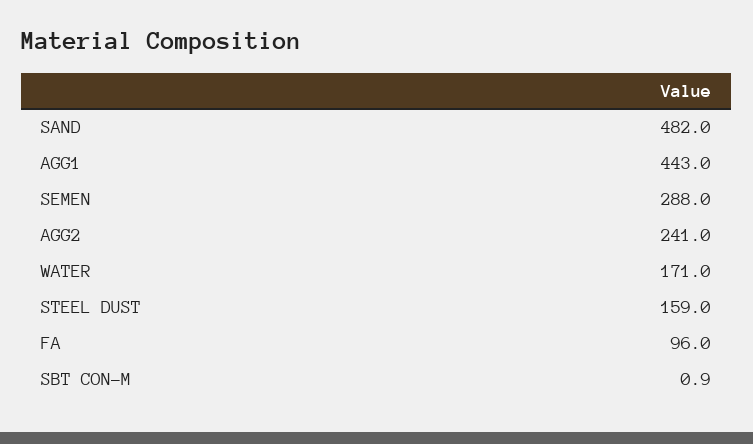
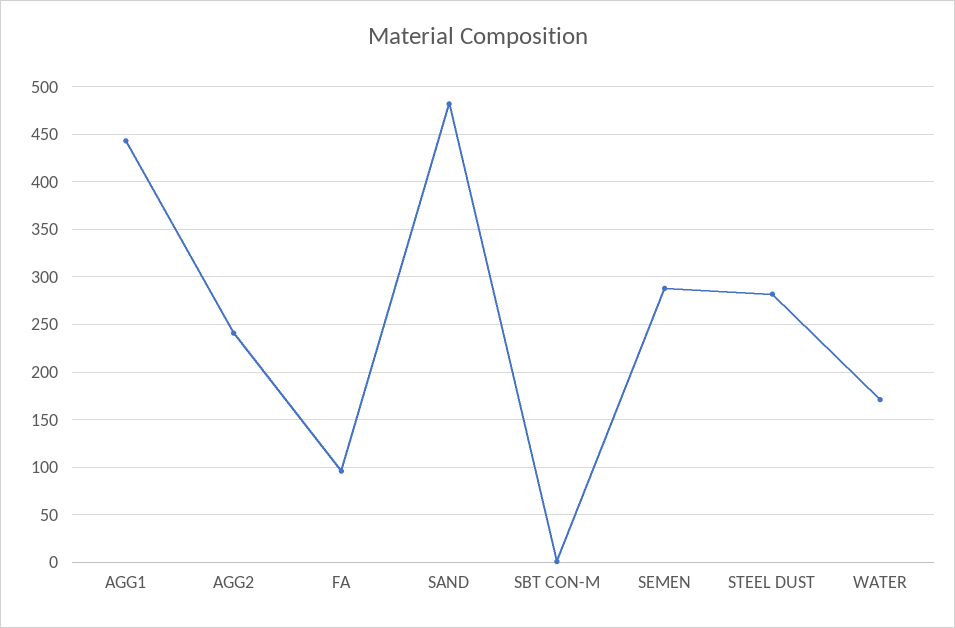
  {
    "SAND": 482,
    "AGG1": 443,
    "SEMEN": 288,
    "AGG2": 241,
    "WATER": 171,
-   "STEEL DUST": 159,
+   "STEEL DUST": 280,
    "FA": 96,
    "SBT CON-M": 0.9
  }

